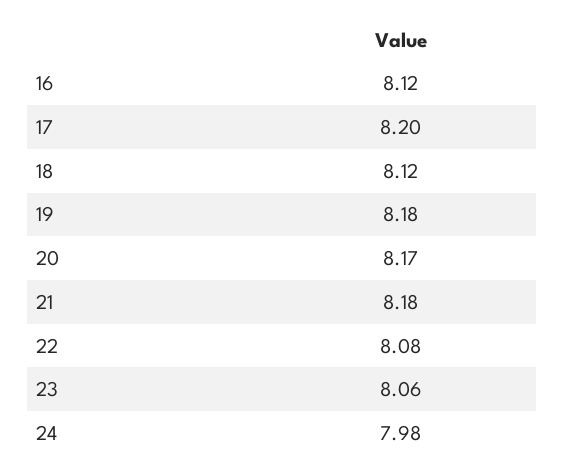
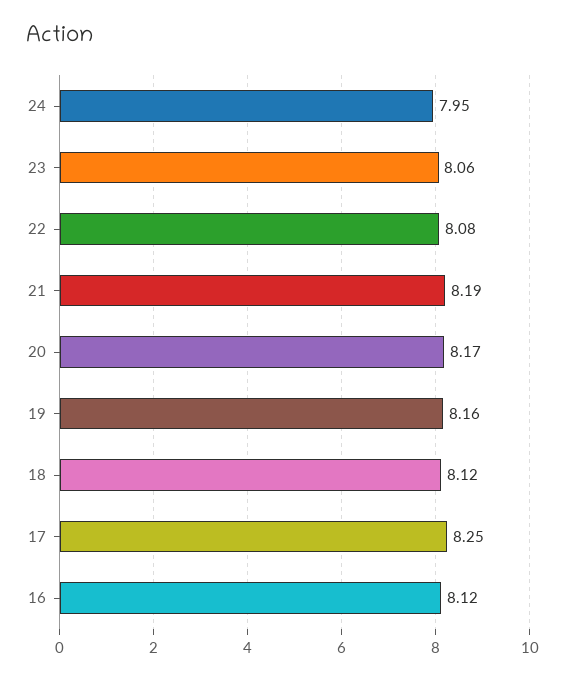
  {
    "16": 8.12,
-   "17": 8.2,
+   "17": 8.25,
    "18": 8.12,
-   "19": 8.18,
+   "19": 8.16,
    "20": 8.17,
-   "21": 8.18,
+   "21": 8.19,
    "22": 8.08,
    "23": 8.06,
-   "24": 7.98
+   "24": 7.95
  }

